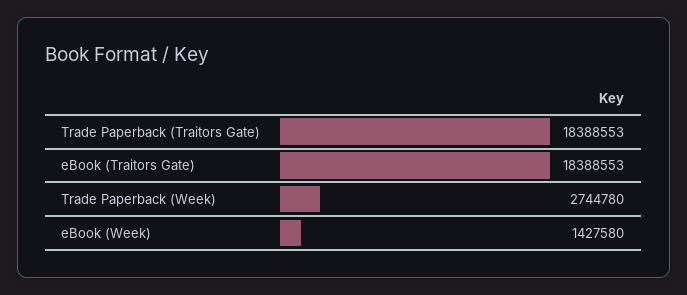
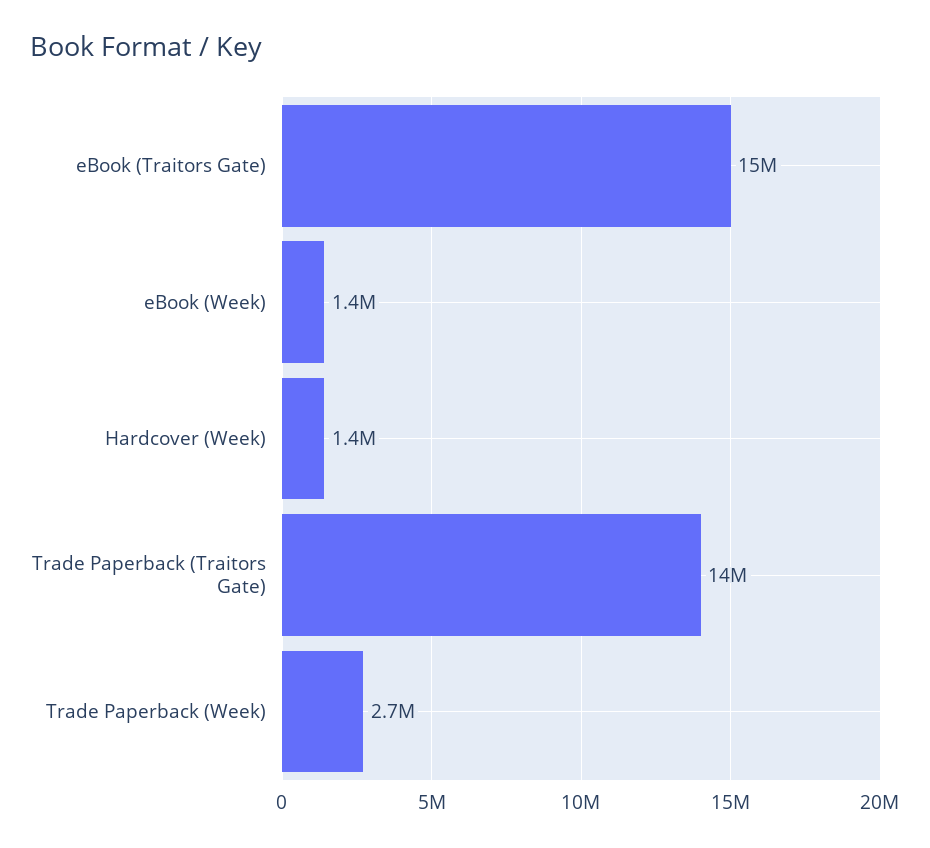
  {
-   "Trade Paperback (Traitors Gate)": 18388553,
+   "Trade Paperback (Traitors Gate)": 14000000,
-   "eBook (Traitors Gate)": 18388553,
+   "eBook (Traitors Gate)": 15000000,
    "Trade Paperback (Week)": 2744780,
-   "eBook (Week)": 1427580
+   "eBook (Week)": 1427580,
+   "Hardcover (Week)": 1400000
  }

